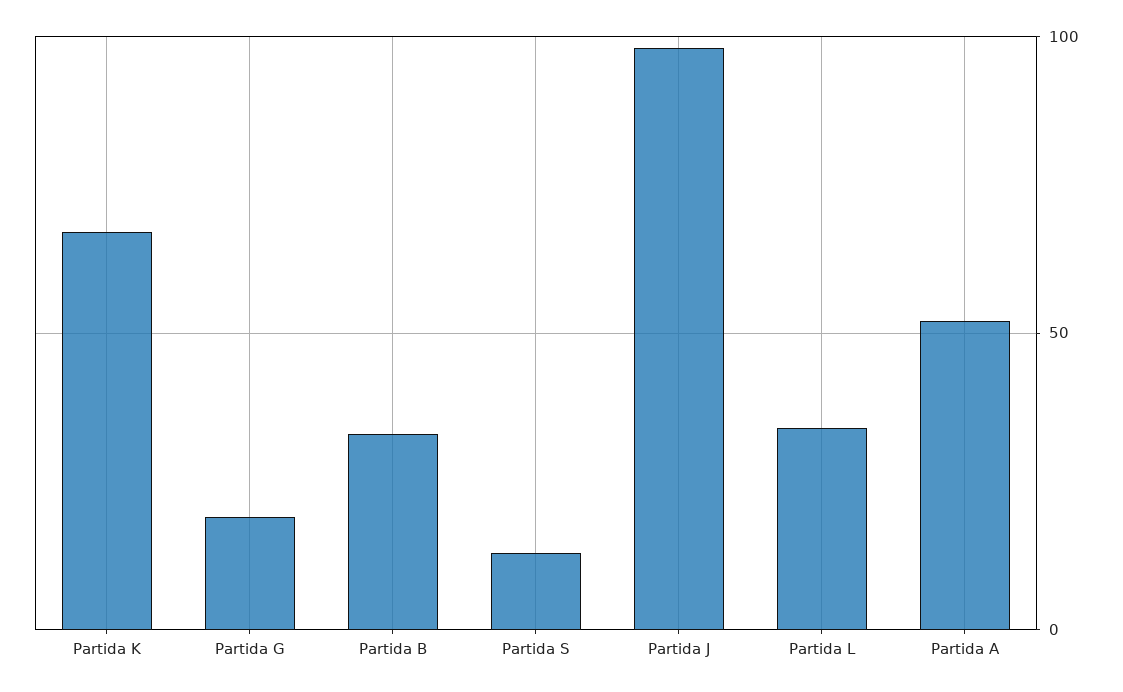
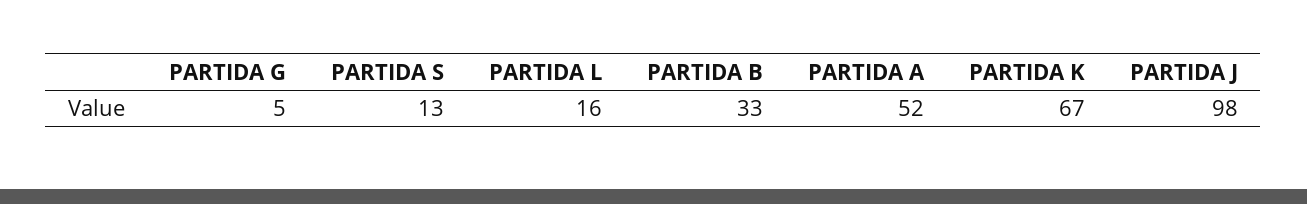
  {
    "Partida K": 67,
-   "Partida G": 20,
+   "Partida G": 5,
    "Partida B": 33,
    "Partida S": 13,
    "Partida J": 98,
-   "Partida L": 35,
+   "Partida L": 16,
    "Partida A": 52
  }

